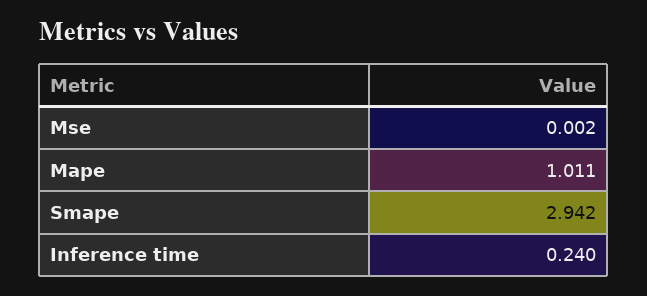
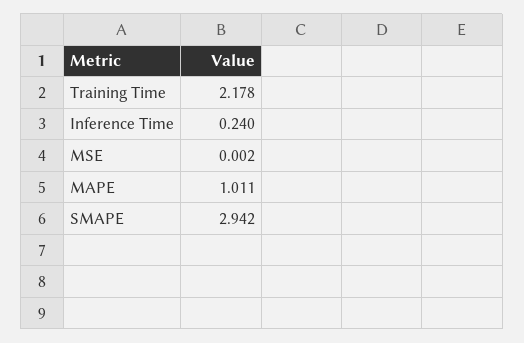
  {
    "Mse": 0.002,
    "Mape": 1.011,
    "Smape": 2.942,
-   "Inference time": 0.24
+   "Inference time": 0.24,
+   "Training Time": 2.178
  }

